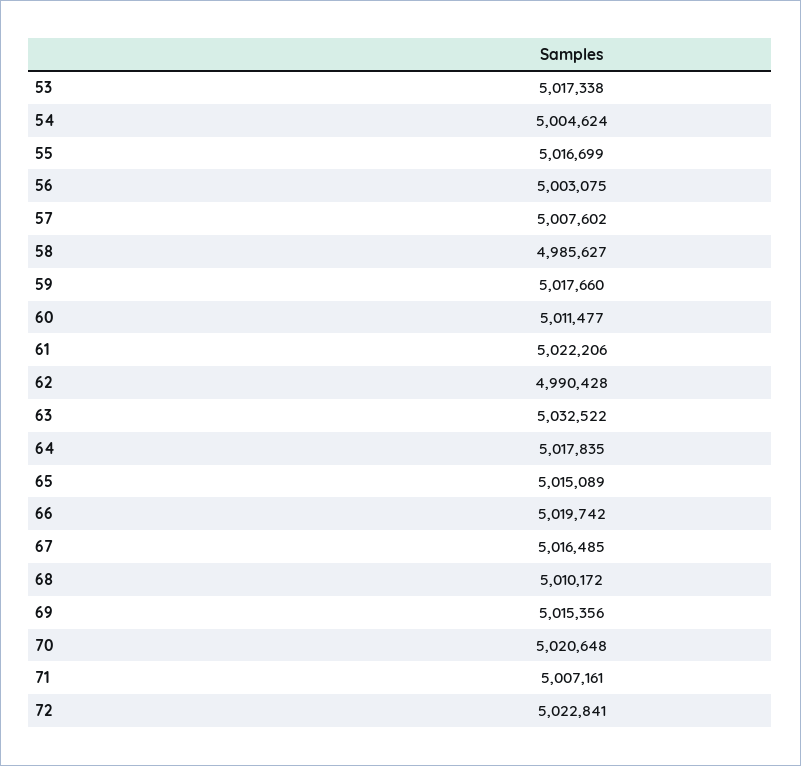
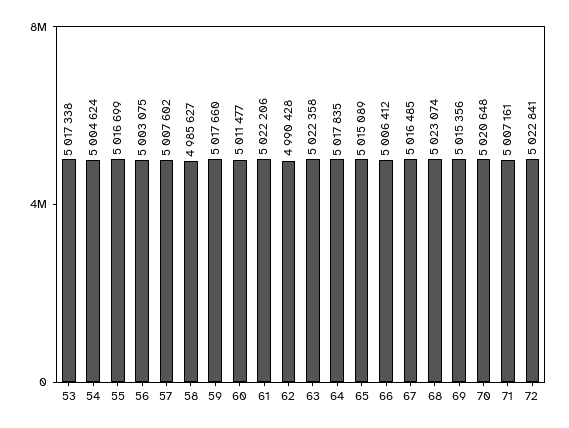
  {
    "53": 5017338,
    "54": 5004624,
    "55": 5016699,
    "56": 5003075,
    "57": 5007602,
    "58": 4985627,
    "59": 5017660,
    "60": 5011477,
    "61": 5022206,
    "62": 4990428,
-   "63": 5032522,
+   "63": 5022358,
    "64": 5017835,
    "65": 5015089,
-   "66": 5019742,
+   "66": 5006412,
    "67": 5016485,
-   "68": 5010172,
+   "68": 5023074,
    "69": 5015356,
    "70": 5020648,
    "71": 5007161,
    "72": 5022841
  }

